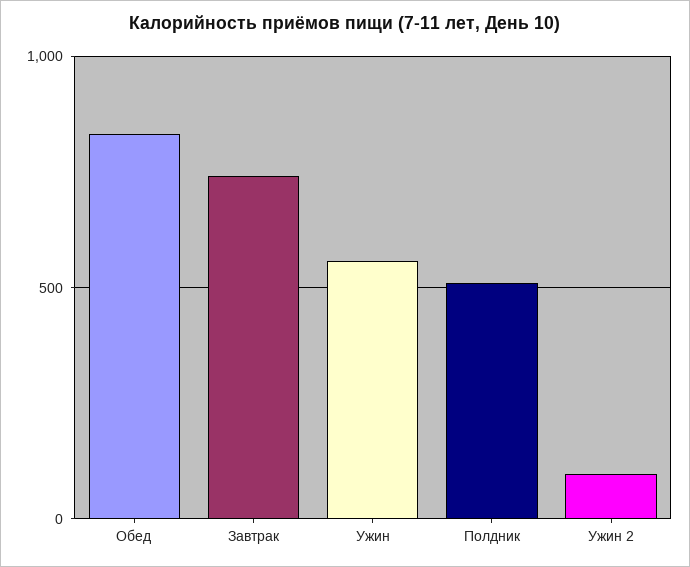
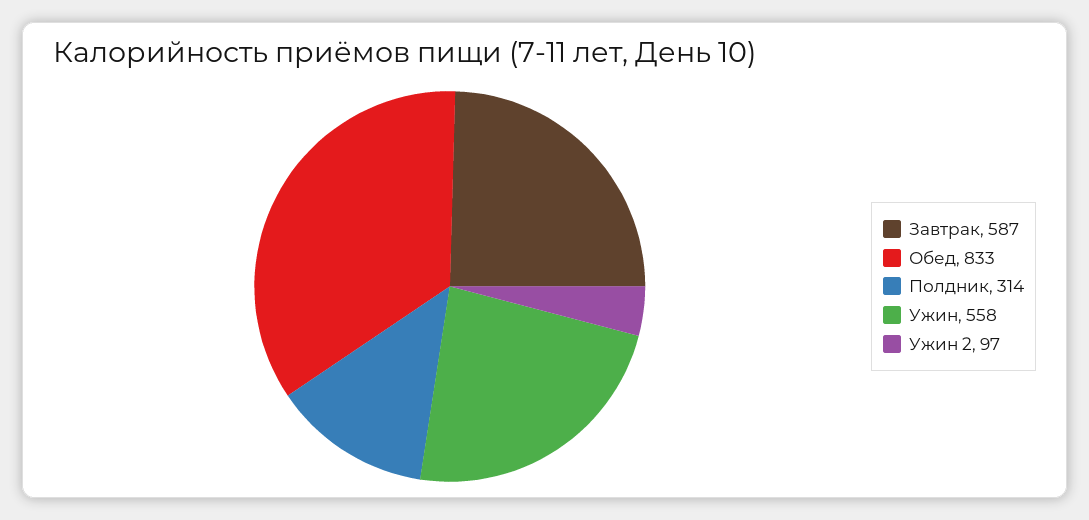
  {
    "Обед": 833,
-   "Завтрак": 750,
+   "Завтрак": 587,
    "Ужин": 558,
-   "Полдник": 500,
+   "Полдник": 314,
    "Ужин 2": 97
  }

